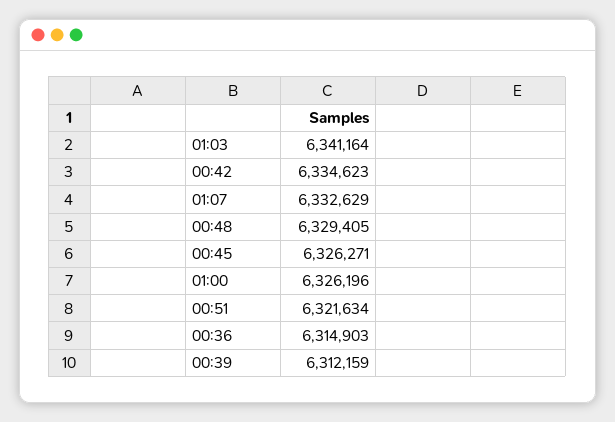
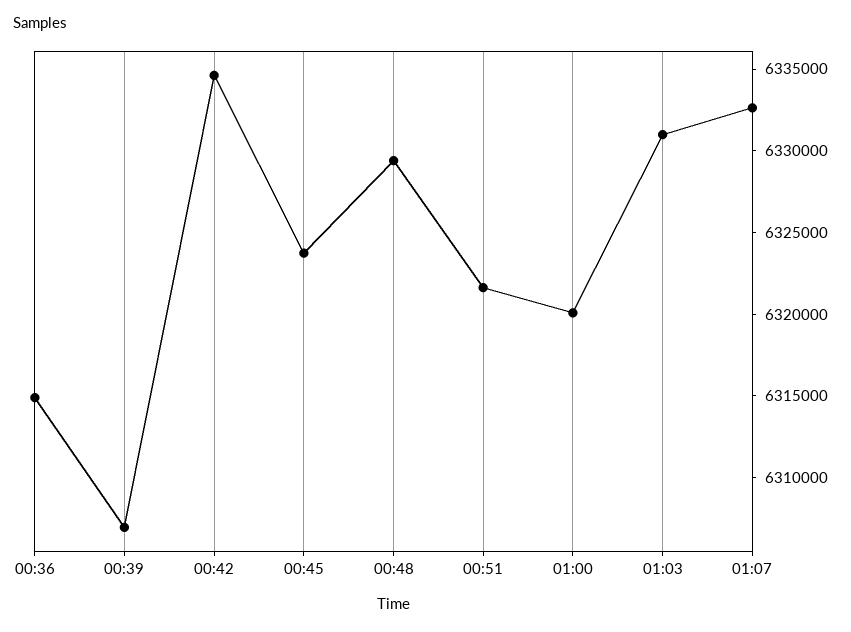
  {
-   "01:03": 6341164,
+   "01:03": 6331000,
    "00:42": 6334623,
    "01:07": 6332629,
    "00:48": 6329405,
-   "00:45": 6326271,
+   "00:45": 6324000,
-   "01:00": 6326196,
+   "01:00": 6320000,
    "00:51": 6321634,
    "00:36": 6314903,
-   "00:39": 6312159
+   "00:39": 6307000
  }

